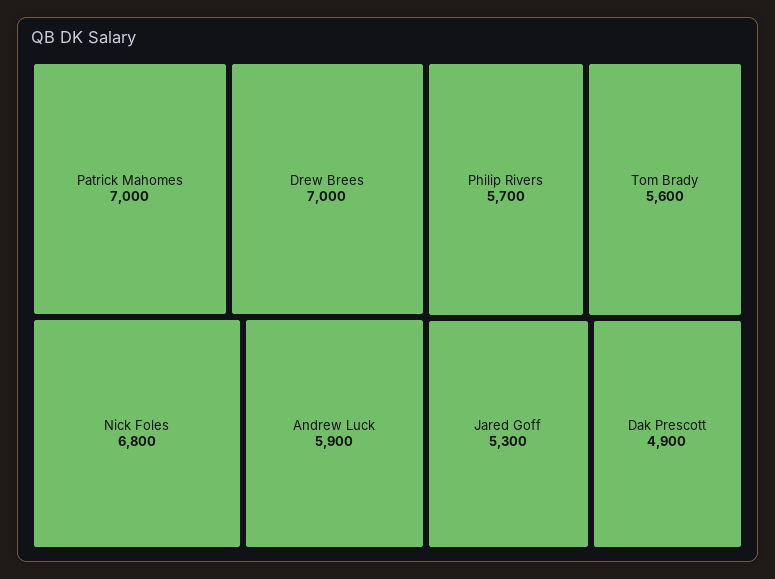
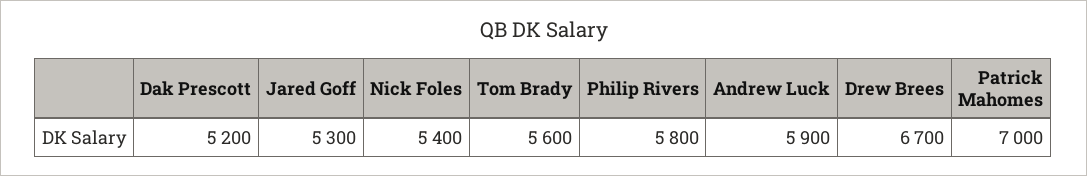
  {
    "Patrick Mahomes": 7000,
-   "Drew Brees": 7000,
+   "Drew Brees": 6700,
-   "Nick Foles": 6800,
+   "Nick Foles": 5400,
    "Andrew Luck": 5900,
-   "Philip Rivers": 5700,
+   "Philip Rivers": 5800,
    "Tom Brady": 5600,
    "Jared Goff": 5300,
-   "Dak Prescott": 4900
+   "Dak Prescott": 5200
  }

